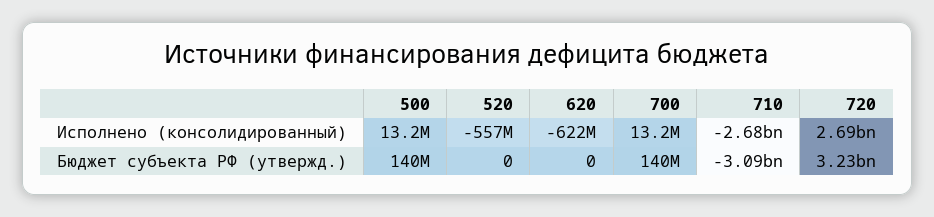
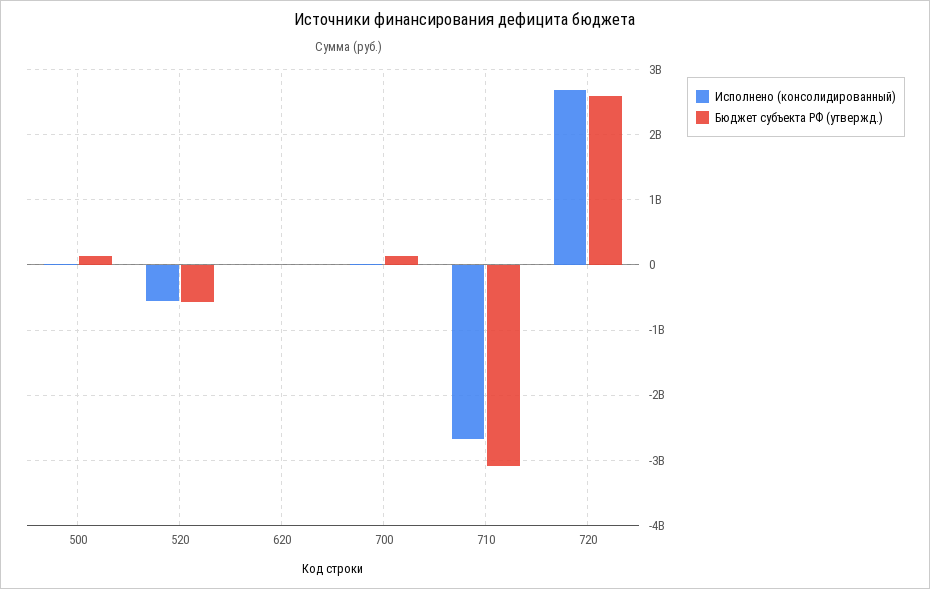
  {
    "Исполнено (консолидированный)": {
      "500": 13200000,
      "520": -557000000,
-     "620": -622000000,
+     "620": 0,
      "700": 13200000,
      "710": -2680000000,
      "720": 2690000000
    },
    "Бюджет субъекта РФ (утвержд.)": {
      "500": 140000000,
-     "520": 0,
+     "520": -600000000,
      "620": 0,
      "700": 140000000,
      "710": -3090000000,
-     "720": 3230000000
+     "720": 2600000000
    }
  }

